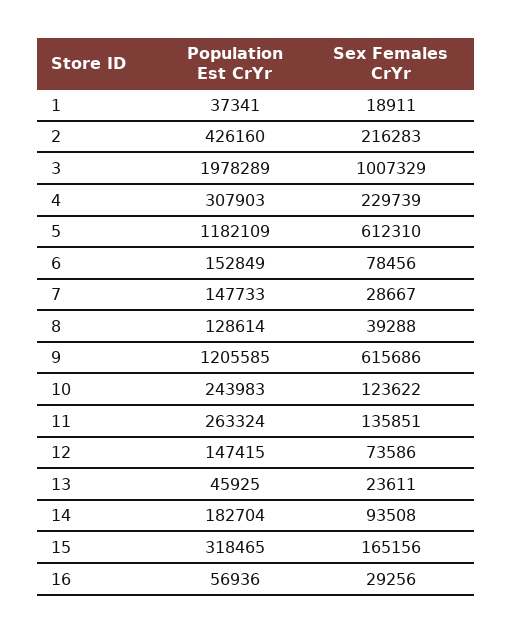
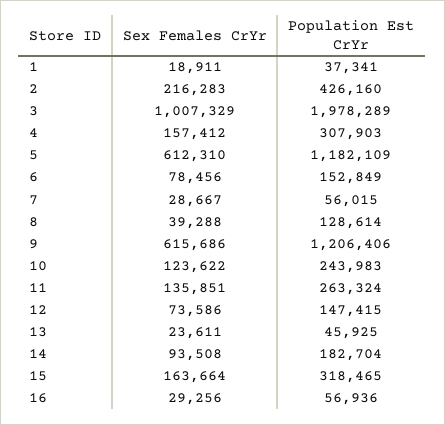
  {
    "Population Est CrYr": {
      "1": 37341,
      "2": 426160,
      "3": 1978289,
      "4": 307903,
      "5": 1182109,
      "6": 152849,
-     "7": 147733,
+     "7": 56015,
      "8": 128614,
-     "9": 1205585,
+     "9": 1206406,
      "10": 243983,
      "11": 263324,
      "12": 147415,
      "13": 45925,
      "14": 182704,
      "15": 318465,
      "16": 56936
    },
    "Sex Females CrYr": {
      "1": 18911,
      "2": 216283,
      "3": 1007329,
-     "4": 229739,
+     "4": 157412,
      "5": 612310,
      "6": 78456,
      "7": 28667,
      "8": 39288,
      "9": 615686,
      "10": 123622,
      "11": 135851,
      "12": 73586,
      "13": 23611,
      "14": 93508,
-     "15": 165156,
+     "15": 163664,
      "16": 29256
    }
  }

